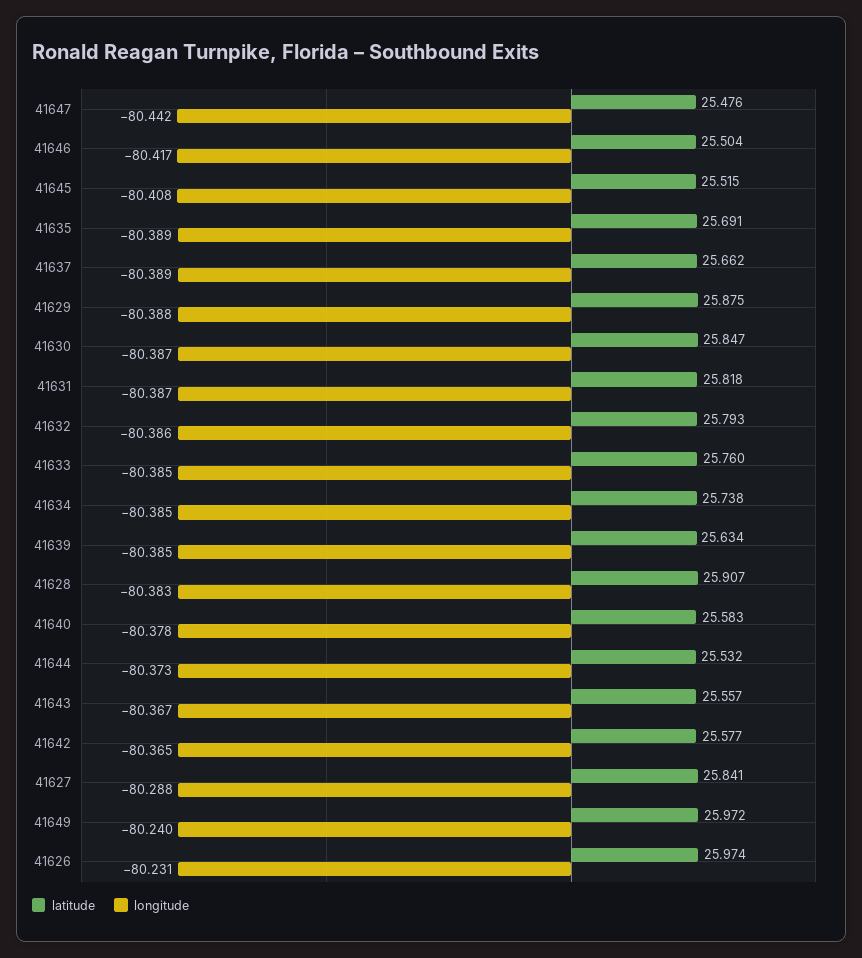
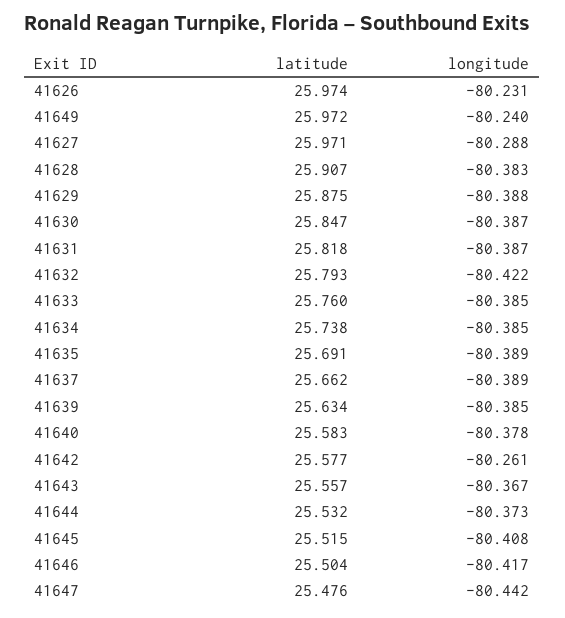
  {
    "latitude": {
      "41647": 25.476,
      "41646": 25.504,
      "41645": 25.515,
      "41635": 25.691,
      "41637": 25.662,
      "41629": 25.875,
      "41630": 25.847,
      "41631": 25.818,
      "41632": 25.793,
      "41633": 25.76,
      "41634": 25.738,
      "41639": 25.634,
      "41628": 25.907,
      "41640": 25.583,
      "41644": 25.532,
      "41643": 25.557,
      "41642": 25.577,
-     "41627": 25.841,
+     "41627": 25.971,
      "41649": 25.972,
      "41626": 25.974
    },
    "longitude": {
      "41647": -80.442,
      "41646": -80.417,
      "41645": -80.408,
      "41635": -80.389,
      "41637": -80.389,
      "41629": -80.388,
      "41630": -80.387,
      "41631": -80.387,
-     "41632": -80.386,
+     "41632": -80.422,
      "41633": -80.385,
      "41634": -80.385,
      "41639": -80.385,
      "41628": -80.383,
      "41640": -80.378,
      "41644": -80.373,
      "41643": -80.367,
-     "41642": -80.365,
+     "41642": -80.261,
      "41627": -80.288,
      "41649": -80.24,
      "41626": -80.231
    }
  }

